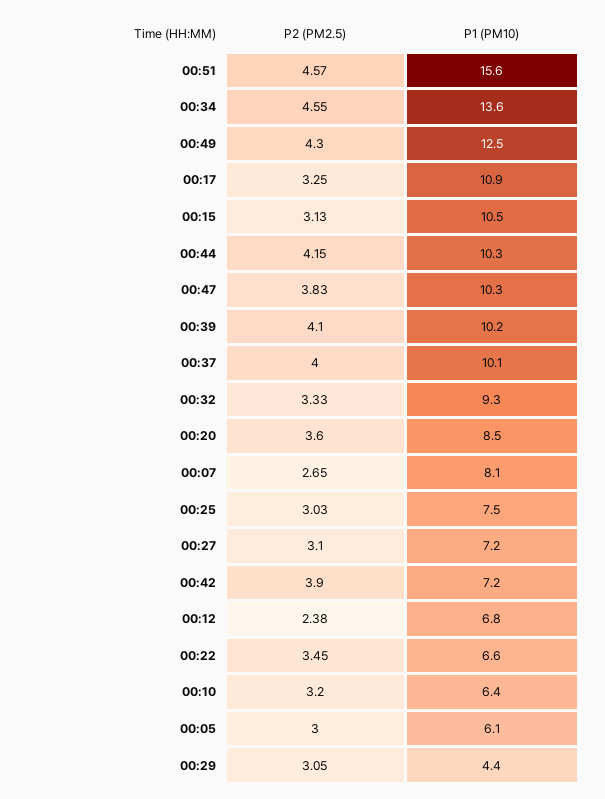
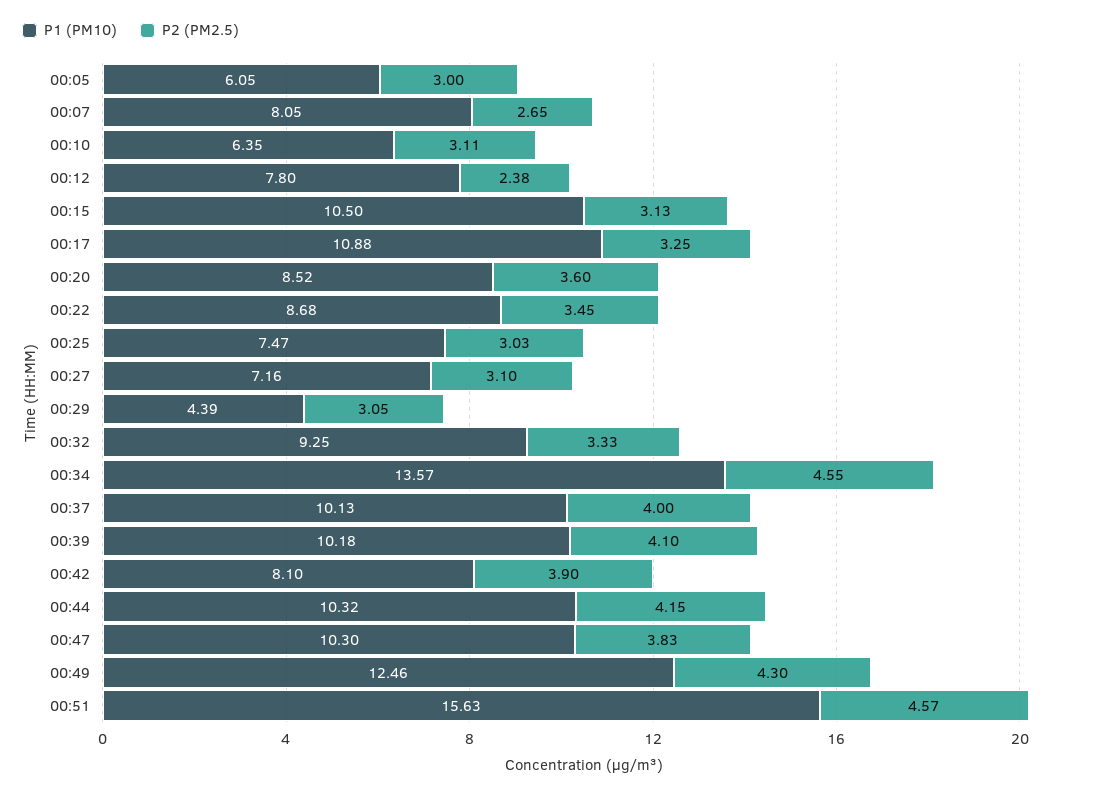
  {
    "P2 (PM2.5)": {
      "00:51": 4.57,
      "00:34": 4.55,
      "00:49": 4.3,
      "00:17": 3.25,
      "00:15": 3.13,
      "00:44": 4.15,
      "00:47": 3.83,
      "00:39": 4.1,
      "00:37": 4,
      "00:32": 3.33,
      "00:20": 3.6,
      "00:07": 2.65,
      "00:25": 3.03,
      "00:27": 3.1,
      "00:42": 3.9,
      "00:12": 2.38,
      "00:22": 3.45,
-     "00:10": 3.2,
+     "00:10": 3.11,
      "00:05": 3,
      "00:29": 3.05
    },
    "P1 (PM10)": {
      "00:51": 15.63,
      "00:34": 13.57,
      "00:49": 12.46,
      "00:17": 10.88,
      "00:15": 10.5,
      "00:44": 10.32,
      "00:47": 10.3,
      "00:39": 10.18,
      "00:37": 10.13,
      "00:32": 9.25,
      "00:20": 8.52,
      "00:07": 8.05,
      "00:25": 7.47,
      "00:27": 7.16,
-     "00:42": 7.2,
+     "00:42": 8.1,
-     "00:12": 6.8,
+     "00:12": 7.8,
-     "00:22": 6.6,
+     "00:22": 8.68,
      "00:10": 6.35,
      "00:05": 6.05,
      "00:29": 4.39
    }
  }

